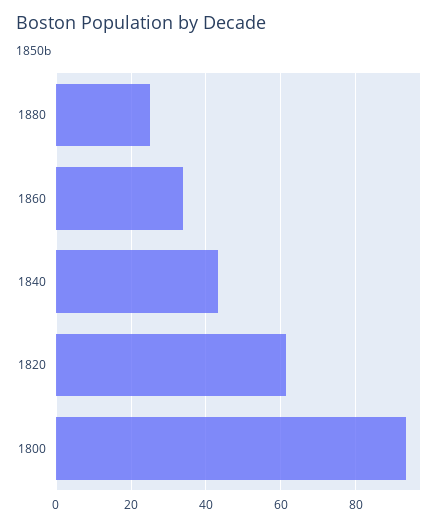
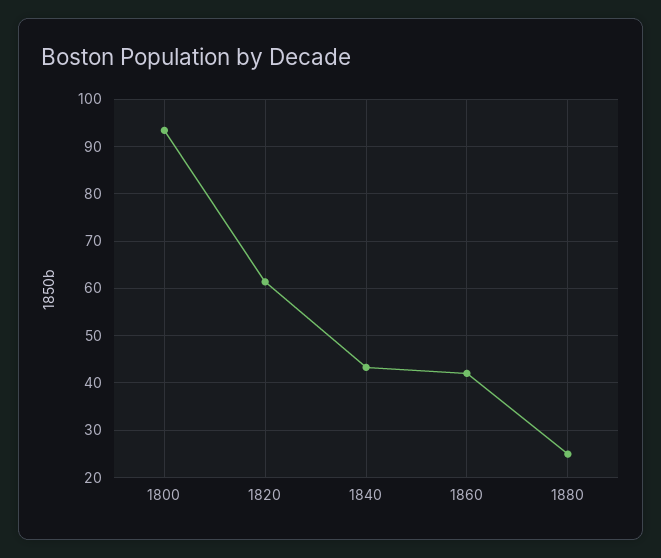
  {
    "1880": 24,
-   "1860": 34,
+   "1860": 42,
    "1840": 44,
    "1820": 62,
    "1800": 94
  }

